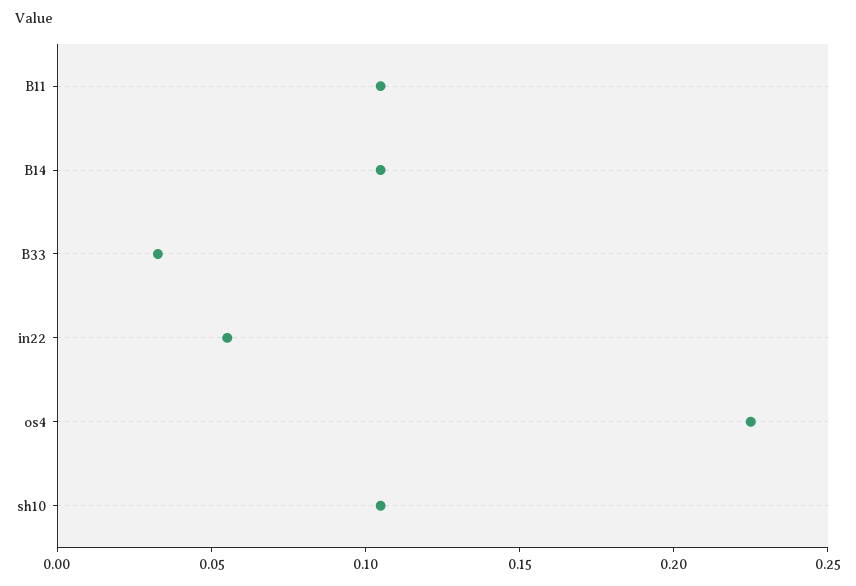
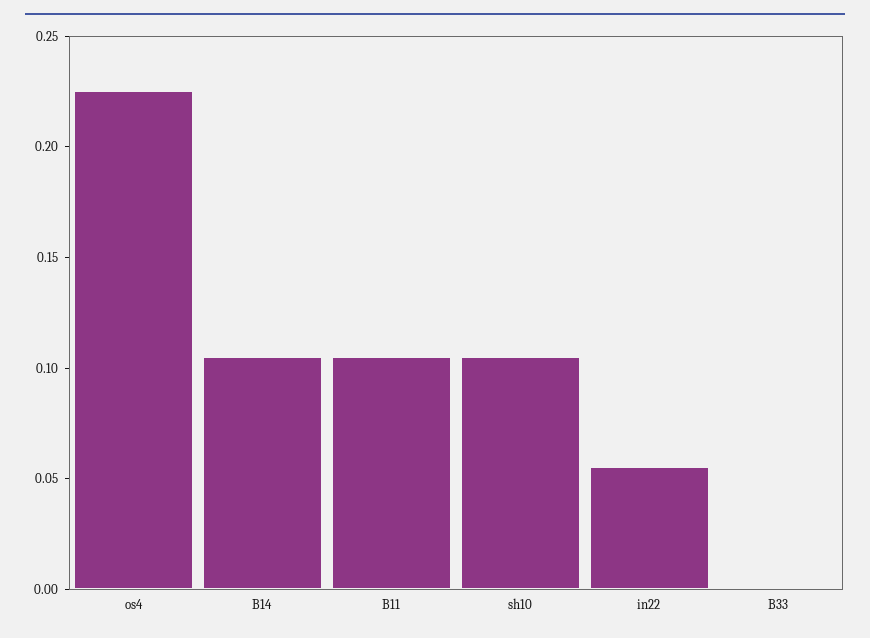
  {
    "B11": 0.1,
    "B14": 0.1,
-   "B33": 0.03,
+   "B33": 0,
    "in22": 0.06,
    "os4": 0.23,
    "sh10": 0.1
  }

